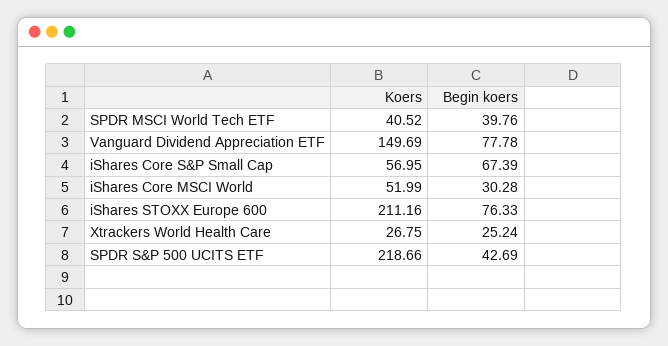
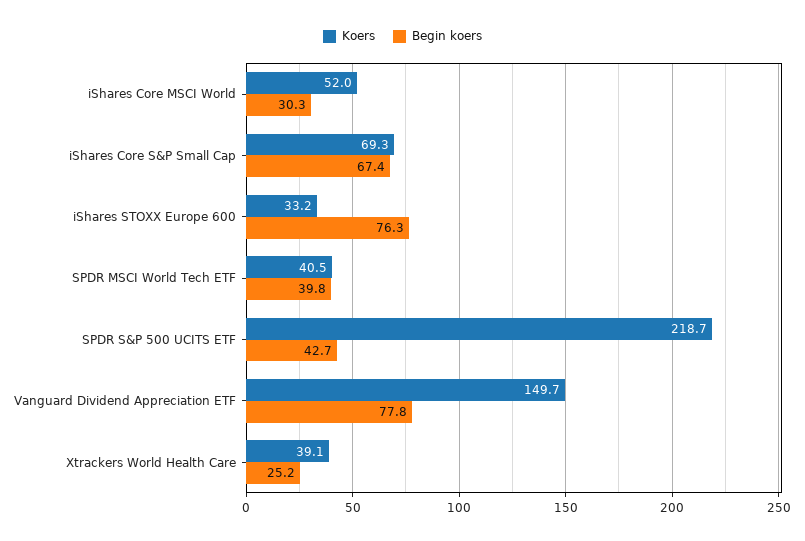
  {
    "Koers": {
      "SPDR MSCI World Tech ETF": 40.52,
      "Vanguard Dividend Appreciation ETF": 149.69,
-     "iShares Core S&P Small Cap": 56.95,
+     "iShares Core S&P Small Cap": 69.3,
      "iShares Core MSCI World": 51.99,
-     "iShares STOXX Europe 600": 211.16,
+     "iShares STOXX Europe 600": 33.2,
-     "Xtrackers World Health Care": 26.75,
+     "Xtrackers World Health Care": 39.1,
      "SPDR S&P 500 UCITS ETF": 218.66
    },
    "Begin koers": {
      "SPDR MSCI World Tech ETF": 39.76,
      "Vanguard Dividend Appreciation ETF": 77.78,
      "iShares Core S&P Small Cap": 67.39,
      "iShares Core MSCI World": 30.28,
      "iShares STOXX Europe 600": 76.33,
      "Xtrackers World Health Care": 25.24,
      "SPDR S&P 500 UCITS ETF": 42.69
    }
  }

